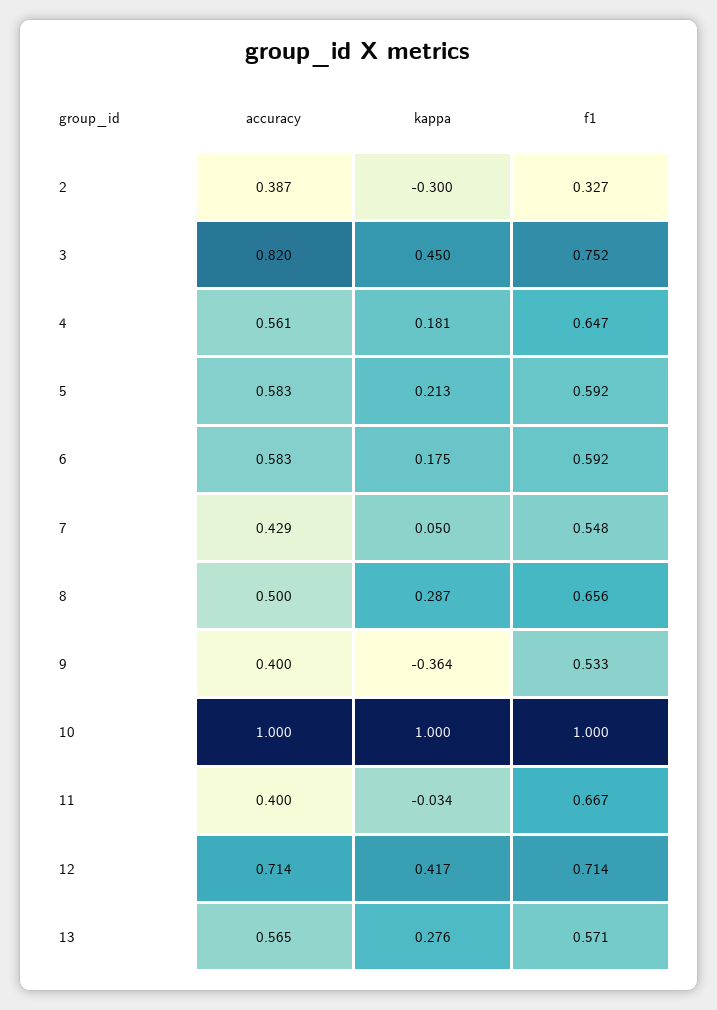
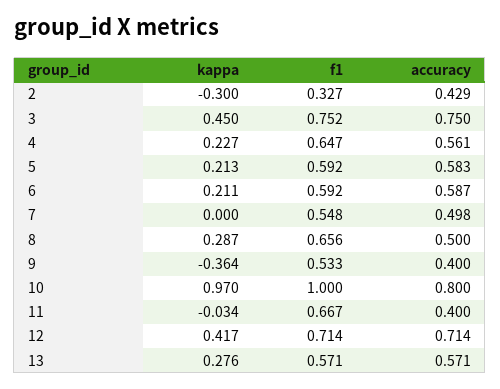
  {
    "accuracy": {
-     "2": 0.387,
+     "2": 0.429,
-     "3": 0.82,
+     "3": 0.75,
      "4": 0.561,
      "5": 0.583,
-     "6": 0.583,
+     "6": 0.587,
-     "7": 0.429,
+     "7": 0.498,
      "8": 0.5,
      "9": 0.4,
-     "10": 1,
+     "10": 0.8,
      "11": 0.4,
      "12": 0.714,
-     "13": 0.565
+     "13": 0.571
    },
    "kappa": {
      "2": -0.3,
      "3": 0.45,
-     "4": 0.181,
+     "4": 0.227,
      "5": 0.213,
-     "6": 0.175,
+     "6": 0.211,
-     "7": 0.05,
+     "7": 0,
      "8": 0.287,
      "9": -0.364,
-     "10": 1,
+     "10": 0.97,
      "11": -0.034,
      "12": 0.417,
      "13": 0.276
    },
    "f1": {
      "2": 0.327,
      "3": 0.752,
      "4": 0.647,
      "5": 0.592,
      "6": 0.592,
      "7": 0.548,
      "8": 0.656,
      "9": 0.533,
      "10": 1,
      "11": 0.667,
      "12": 0.714,
      "13": 0.571
    }
  }

